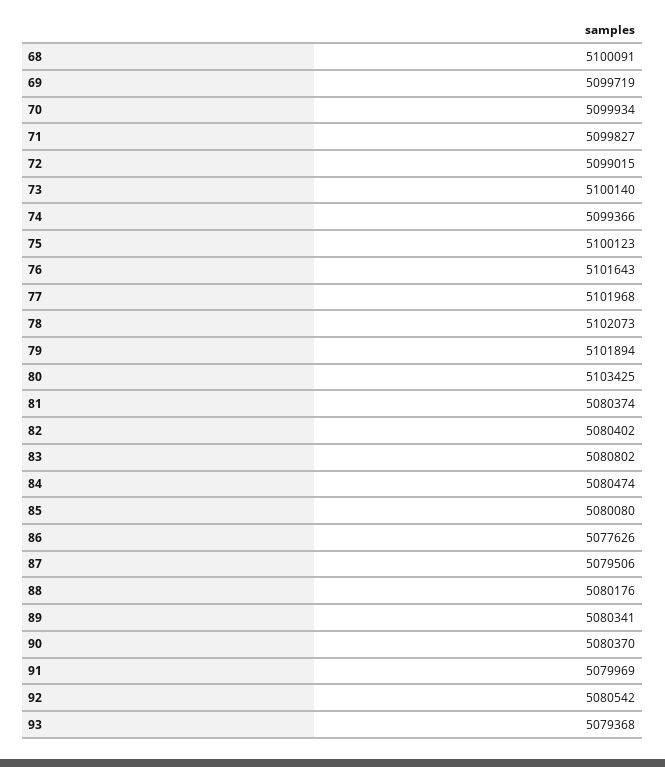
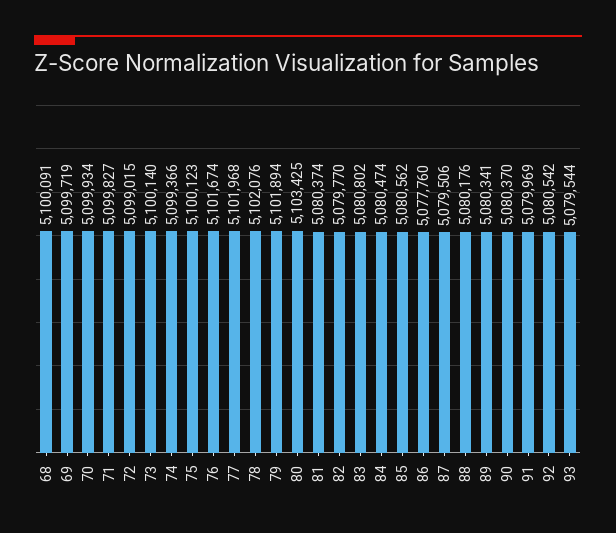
  {
    "68": 5100091,
    "69": 5099719,
    "70": 5099934,
    "71": 5099827,
    "72": 5099015,
    "73": 5100140,
    "74": 5099366,
    "75": 5100123,
-   "76": 5101643,
+   "76": 5101674,
    "77": 5101968,
-   "78": 5102073,
+   "78": 5102076,
    "79": 5101894,
    "80": 5103425,
    "81": 5080374,
-   "82": 5080402,
+   "82": 5079770,
    "83": 5080802,
    "84": 5080474,
-   "85": 5080080,
+   "85": 5080562,
-   "86": 5077626,
+   "86": 5077760,
    "87": 5079506,
    "88": 5080176,
    "89": 5080341,
    "90": 5080370,
    "91": 5079969,
    "92": 5080542,
-   "93": 5079368
+   "93": 5079544
  }

